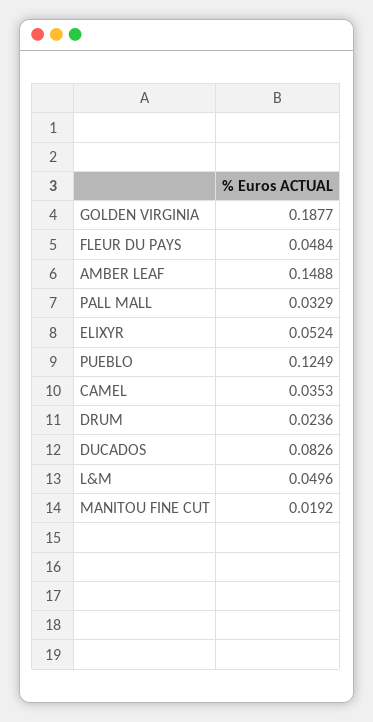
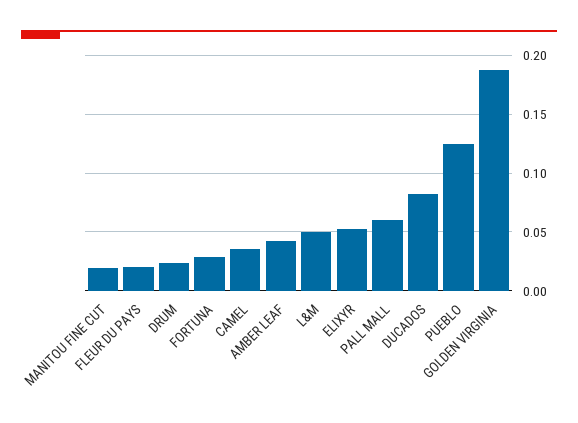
  {
    "GOLDEN VIRGINIA": 0.1877,
-   "FLEUR DU PAYS": 0.0484,
+   "FLEUR DU PAYS": 0.02,
-   "AMBER LEAF": 0.1488,
+   "AMBER LEAF": 0.04,
-   "PALL MALL": 0.0329,
+   "PALL MALL": 0.06,
    "ELIXYR": 0.0524,
    "PUEBLO": 0.1249,
    "CAMEL": 0.0353,
    "DRUM": 0.0236,
    "DUCADOS": 0.0826,
    "L&M": 0.0496,
-   "MANITOU FINE CUT": 0.0192
+   "MANITOU FINE CUT": 0.0192,
+   "FORTUNA": 0.03
  }

